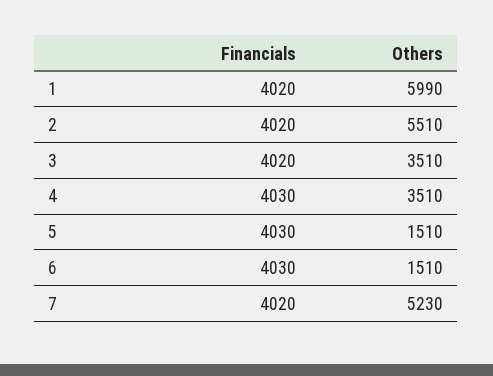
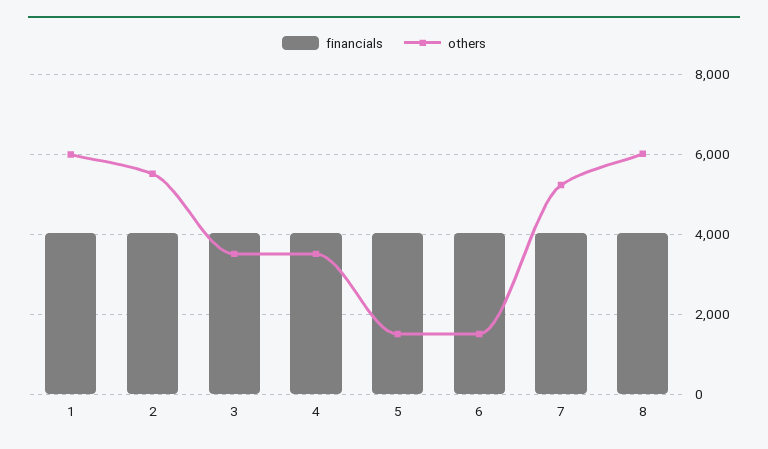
  {
    "Financials": {
      "1": 4020,
      "2": 4020,
      "3": 4020,
      "4": 4030,
      "5": 4030,
      "6": 4030,
-     "7": 4020
+     "7": 4020,
+     "8": 4000
    },
    "Others": {
      "1": 5990,
      "2": 5510,
      "3": 3510,
      "4": 3510,
      "5": 1510,
      "6": 1510,
-     "7": 5230
+     "7": 5230,
+     "8": 6000
    }
  }

